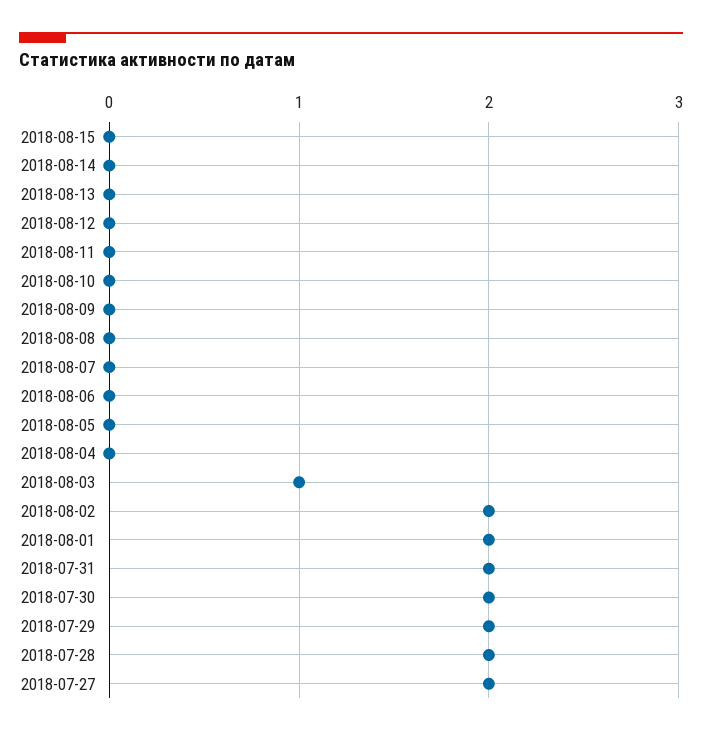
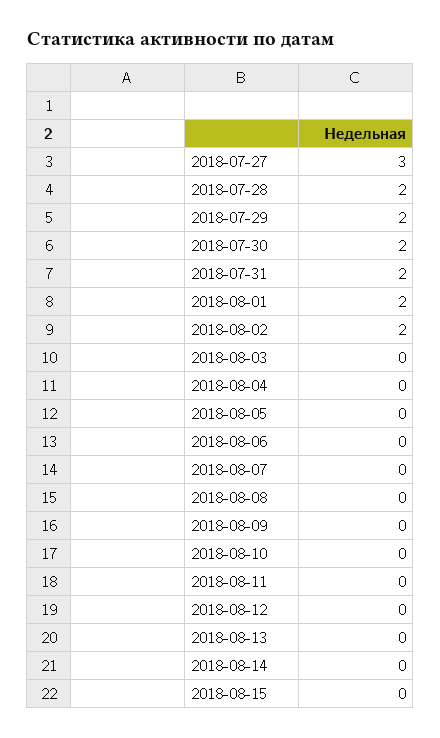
  {
    "2018-08-15": 0,
    "2018-08-14": 0,
    "2018-08-13": 0,
    "2018-08-12": 0,
    "2018-08-11": 0,
    "2018-08-10": 0,
    "2018-08-09": 0,
    "2018-08-08": 0,
    "2018-08-07": 0,
    "2018-08-06": 0,
    "2018-08-05": 0,
    "2018-08-04": 0,
-   "2018-08-03": 1,
+   "2018-08-03": 0,
    "2018-08-02": 2,
    "2018-08-01": 2,
    "2018-07-31": 2,
    "2018-07-30": 2,
    "2018-07-29": 2,
    "2018-07-28": 2,
-   "2018-07-27": 2
+   "2018-07-27": 3
  }

